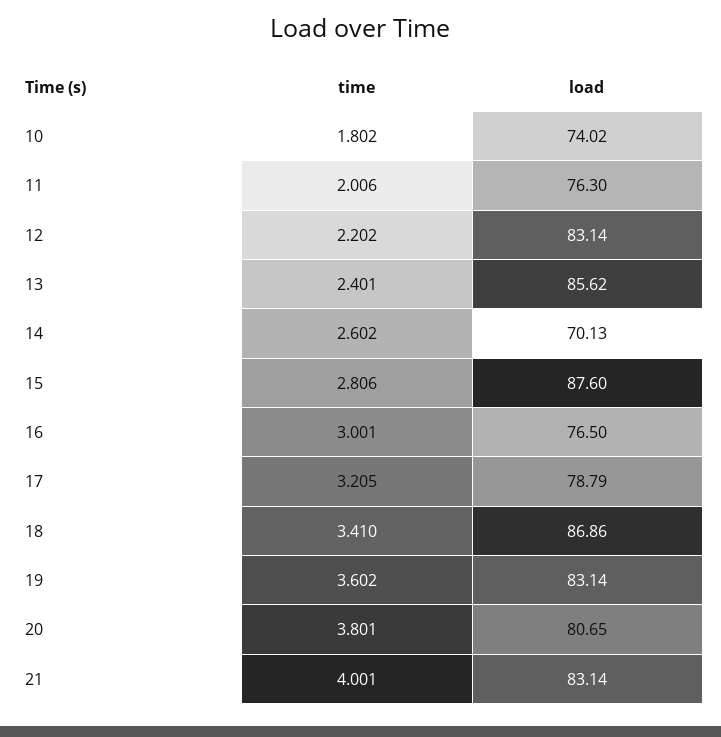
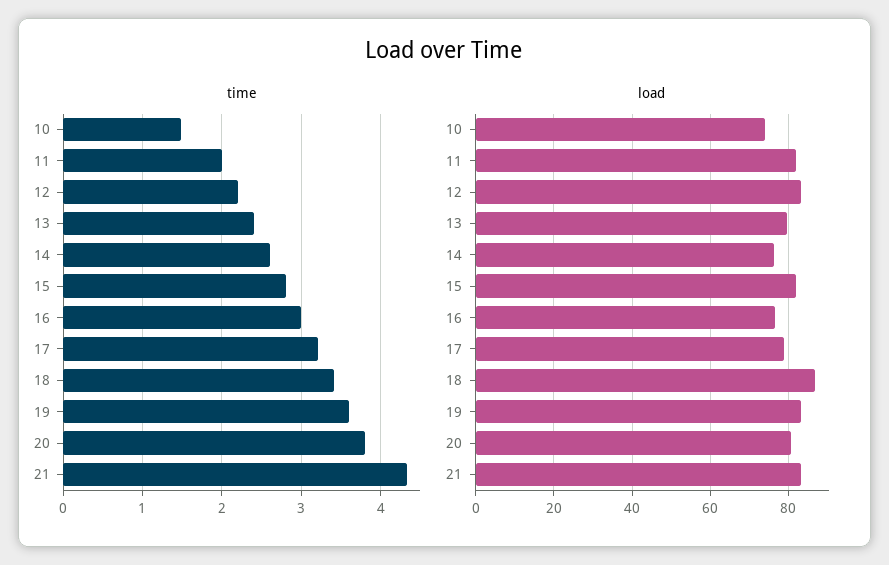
  {
    "time": {
-     "10": 1.802,
+     "10": 1.5,
      "11": 2.006,
      "12": 2.202,
      "13": 2.401,
      "14": 2.602,
      "15": 2.806,
      "16": 3.001,
      "17": 3.205,
      "18": 3.41,
      "19": 3.602,
      "20": 3.801,
-     "21": 4.001
+     "21": 4.3
    },
    "load": {
      "10": 74.02,
-     "11": 76.3,
+     "11": 82,
      "12": 83.14,
-     "13": 85.62,
+     "13": 80,
-     "14": 70.13,
+     "14": 76,
-     "15": 87.6,
+     "15": 82,
      "16": 76.5,
      "17": 78.79,
      "18": 86.86,
      "19": 83.14,
      "20": 80.65,
      "21": 83.14
    }
  }

